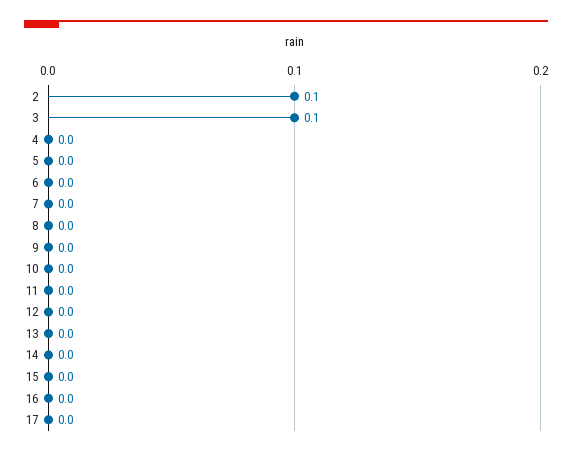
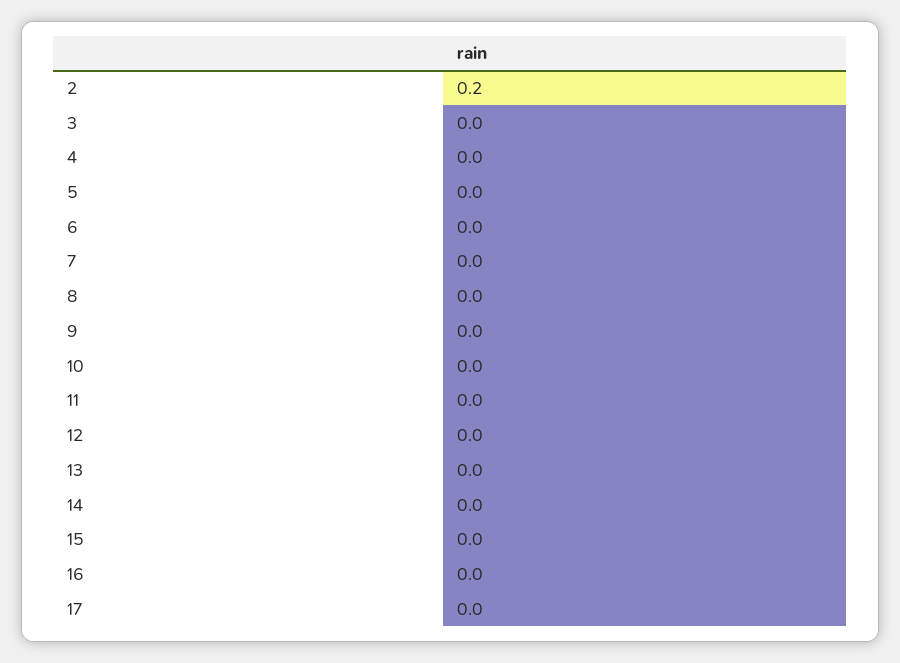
  {
-   "2": 0.1,
+   "2": 0.2,
-   "3": 0.1,
+   "3": 0,
    "4": 0,
    "5": 0,
    "6": 0,
    "7": 0,
    "8": 0,
    "9": 0,
    "10": 0,
    "11": 0,
    "12": 0,
    "13": 0,
    "14": 0,
    "15": 0,
    "16": 0,
    "17": 0
  }

